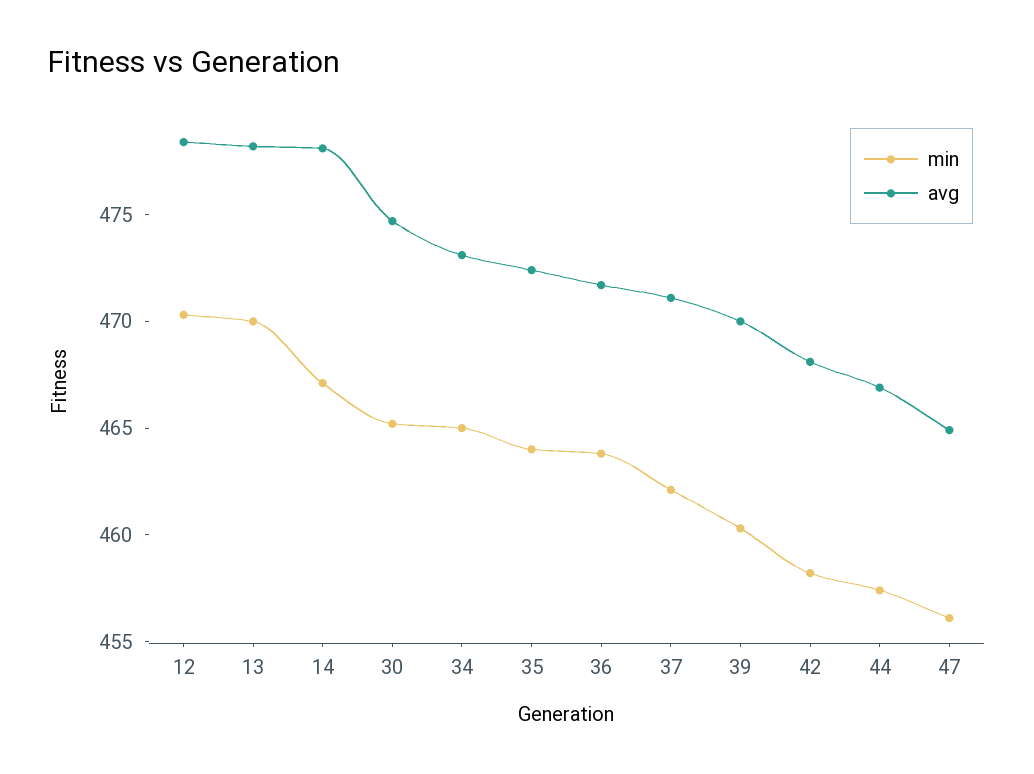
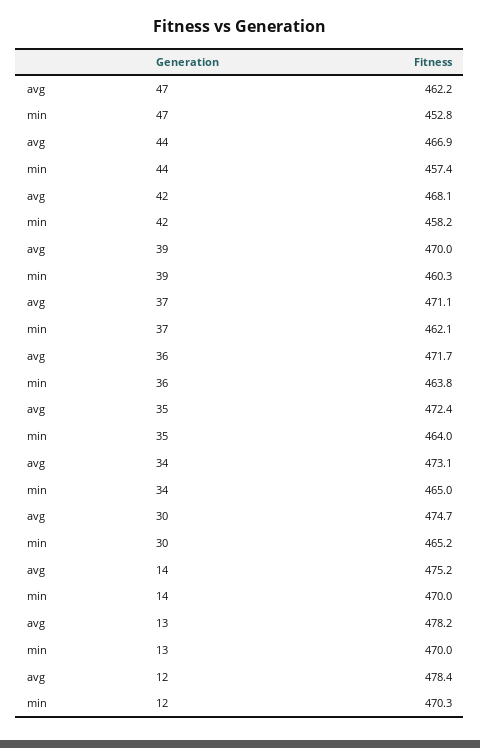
  {
    "min": {
      "12": 470.3,
      "13": 470,
-     "14": 467,
+     "14": 470,
      "30": 465.2,
      "34": 465,
      "35": 464,
      "36": 463.8,
      "37": 462.1,
      "39": 460.3,
      "42": 458.2,
      "44": 457.4,
-     "47": 456
+     "47": 452.8
    },
    "avg": {
      "12": 478.4,
      "13": 478.2,
-     "14": 478,
+     "14": 475.2,
      "30": 474.7,
      "34": 473.1,
      "35": 472.4,
      "36": 471.7,
      "37": 471.1,
      "39": 470,
      "42": 468.1,
      "44": 466.9,
-     "47": 465
+     "47": 462.2
    }
  }

